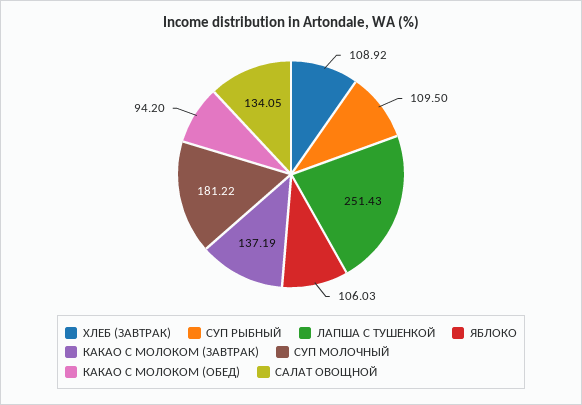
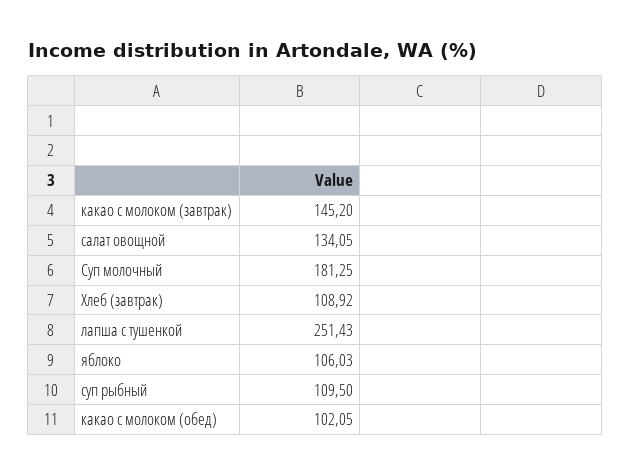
  {
    "ХЛЕБ (ЗАВТРАК)": 108.92,
    "СУП РЫБНЫЙ": 109.5,
    "ЛАПША С ТУШЕНКОЙ": 251.43,
    "ЯБЛОКО": 106.03,
-   "КАКАО С МОЛОКОМ (ЗАВТРАК)": 137.19,
+   "КАКАО С МОЛОКОМ (ЗАВТРАК)": 145.2,
-   "СУП МОЛОЧНЫЙ": 181.22,
+   "СУП МОЛОЧНЫЙ": 181.25,
-   "КАКАО С МОЛОКОМ (ОБЕД)": 94.2,
+   "КАКАО С МОЛОКОМ (ОБЕД)": 102.05,
    "САЛАТ ОВОЩНОЙ": 134.05
  }

